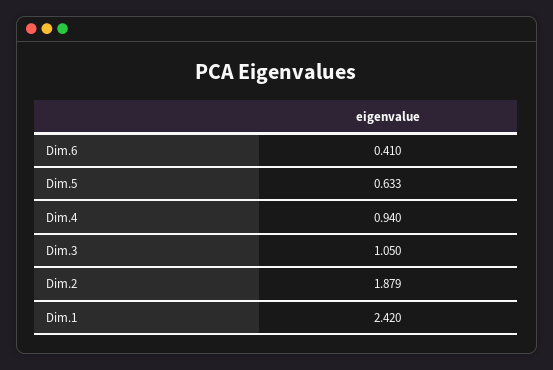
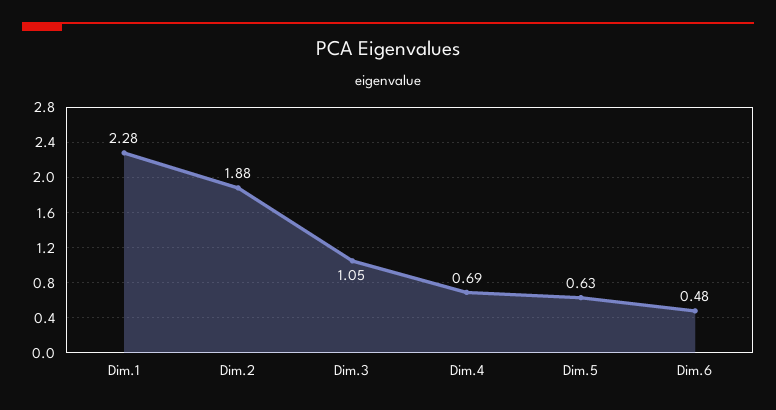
  {
-   "Dim.6": 0.41,
+   "Dim.6": 0.48,
    "Dim.5": 0.633,
-   "Dim.4": 0.94,
+   "Dim.4": 0.69,
    "Dim.3": 1.05,
    "Dim.2": 1.879,
-   "Dim.1": 2.42
+   "Dim.1": 2.28
  }

